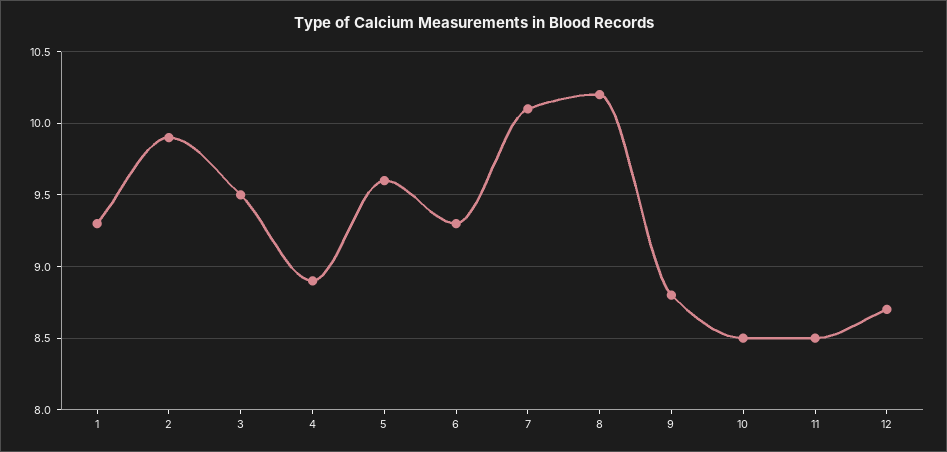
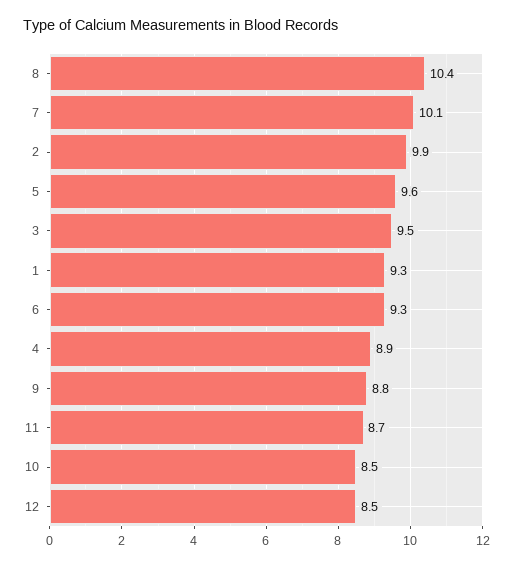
  {
    "1": 9.3,
    "2": 9.9,
    "3": 9.5,
    "4": 8.9,
    "5": 9.6,
    "6": 9.3,
    "7": 10.1,
-   "8": 10.2,
+   "8": 10.4,
    "9": 8.8,
    "10": 8.5,
-   "11": 8.5,
+   "11": 8.7,
-   "12": 8.7
+   "12": 8.5
  }

